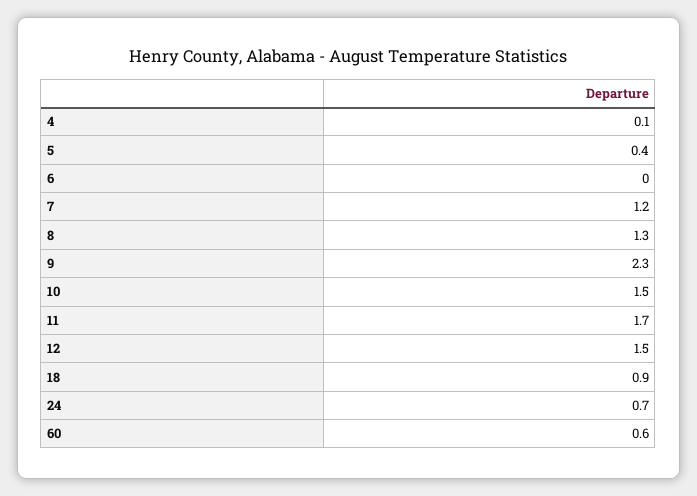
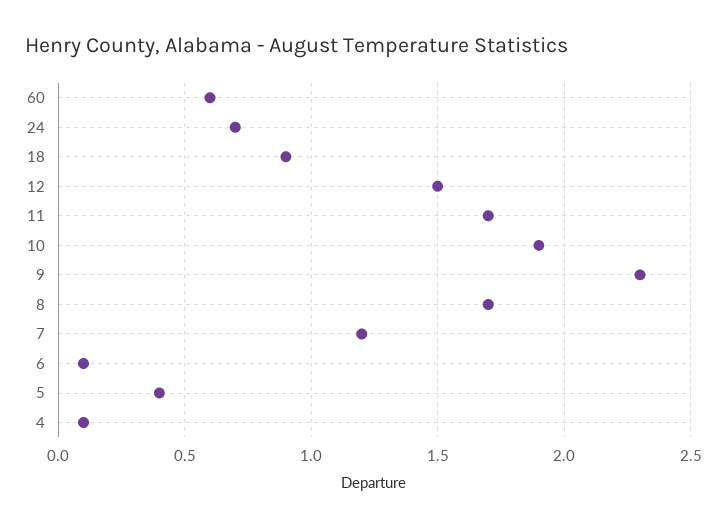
  {
    "4": 0.1,
    "5": 0.4,
-   "6": 0,
+   "6": 0.1,
    "7": 1.2,
-   "8": 1.3,
+   "8": 1.7,
    "9": 2.3,
-   "10": 1.5,
+   "10": 1.9,
    "11": 1.7,
    "12": 1.5,
    "18": 0.9,
    "24": 0.7,
    "60": 0.6
  }

